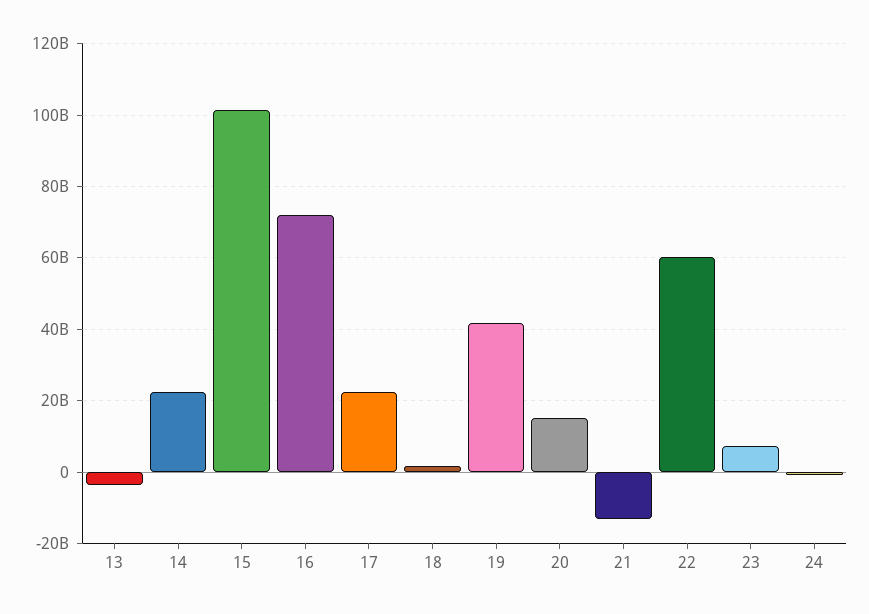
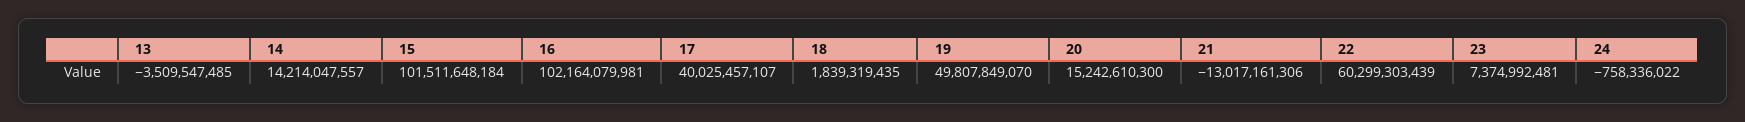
  {
    "13": -3509547485,
-   "14": 22000000000,
+   "14": 14214047557,
    "15": 101511648184,
-   "16": 72000000000,
+   "16": 102164079981,
-   "17": 22000000000,
+   "17": 40025457107,
    "18": 1839319435,
-   "19": 42000000000,
+   "19": 49807849070,
    "20": 15242610300,
    "21": -13017161306,
    "22": 60299303439,
    "23": 7374992481,
    "24": -758336022
  }

